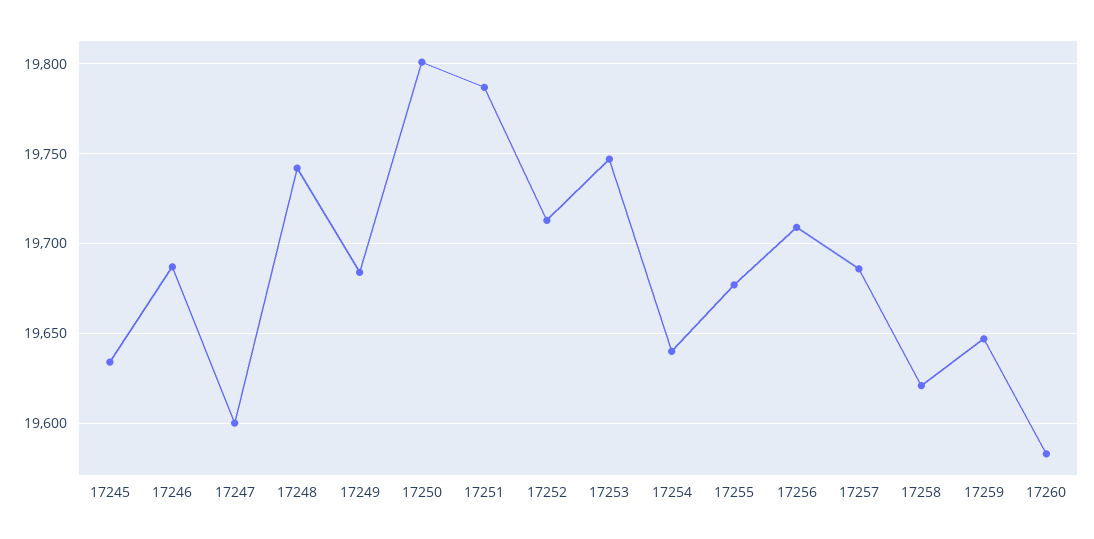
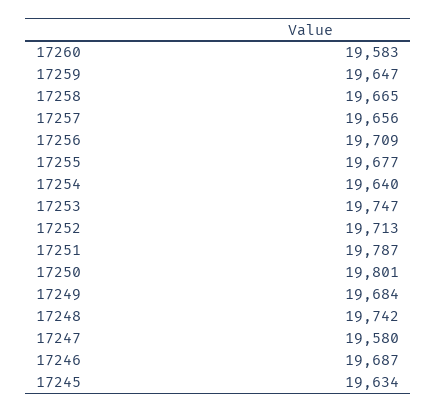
  {
    "17245": 19634,
    "17246": 19687,
-   "17247": 19600,
+   "17247": 19580,
    "17248": 19742,
    "17249": 19684,
    "17250": 19801,
    "17251": 19787,
    "17252": 19713,
    "17253": 19747,
    "17254": 19640,
    "17255": 19677,
    "17256": 19709,
-   "17257": 19685,
+   "17257": 19656,
-   "17258": 19620,
+   "17258": 19665,
    "17259": 19647,
    "17260": 19583
  }

